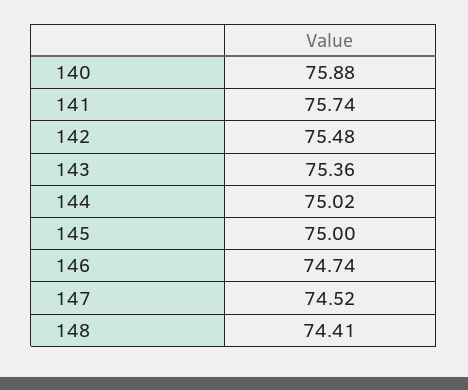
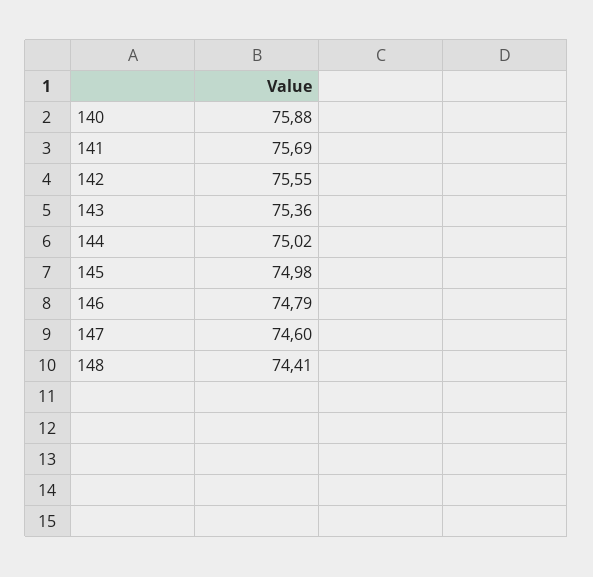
  {
    "140": 75.88,
-   "141": 75.74,
+   "141": 75.69,
-   "142": 75.48,
+   "142": 75.55,
    "143": 75.36,
    "144": 75.02,
-   "145": 75,
+   "145": 74.98,
-   "146": 74.74,
+   "146": 74.79,
-   "147": 74.52,
+   "147": 74.6,
    "148": 74.41
  }

